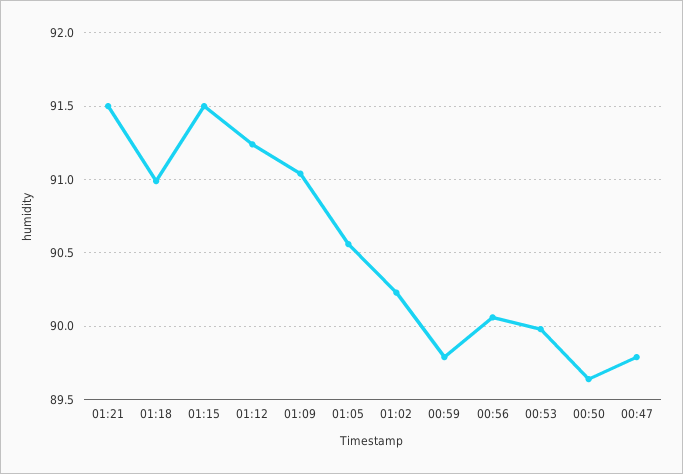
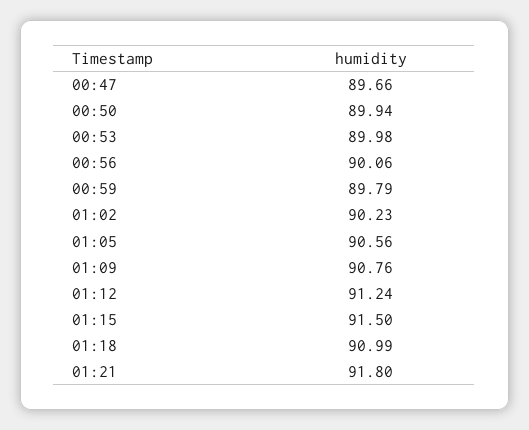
  {
-   "01:21": 91.5,
+   "01:21": 91.8,
    "01:18": 90.99,
    "01:15": 91.5,
    "01:12": 91.24,
-   "01:09": 91.05,
+   "01:09": 90.76,
    "01:05": 90.56,
    "01:02": 90.23,
    "00:59": 89.79,
    "00:56": 90.06,
    "00:53": 89.98,
-   "00:50": 89.65,
+   "00:50": 89.94,
-   "00:47": 89.8
+   "00:47": 89.66
  }

